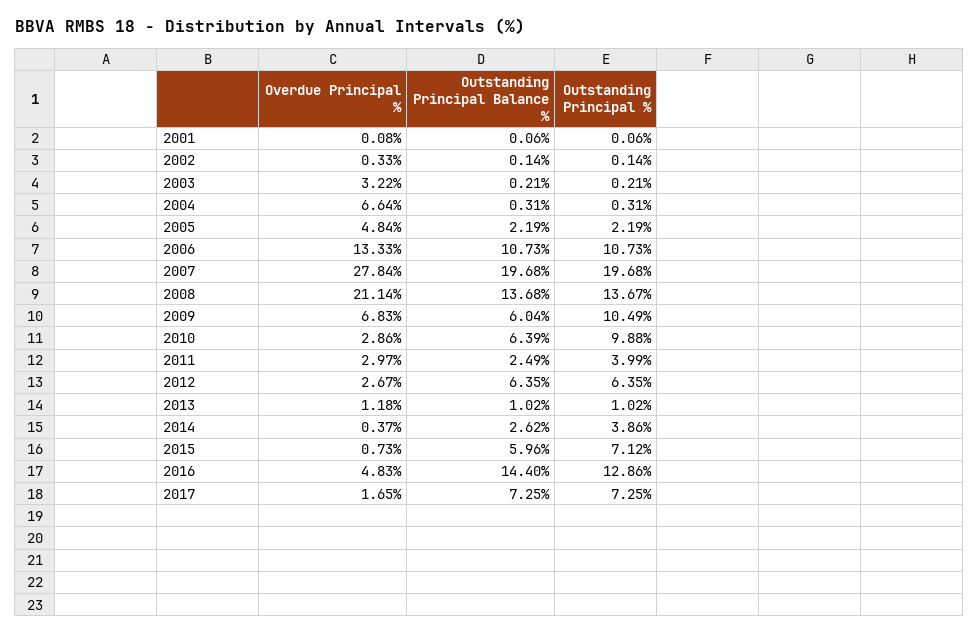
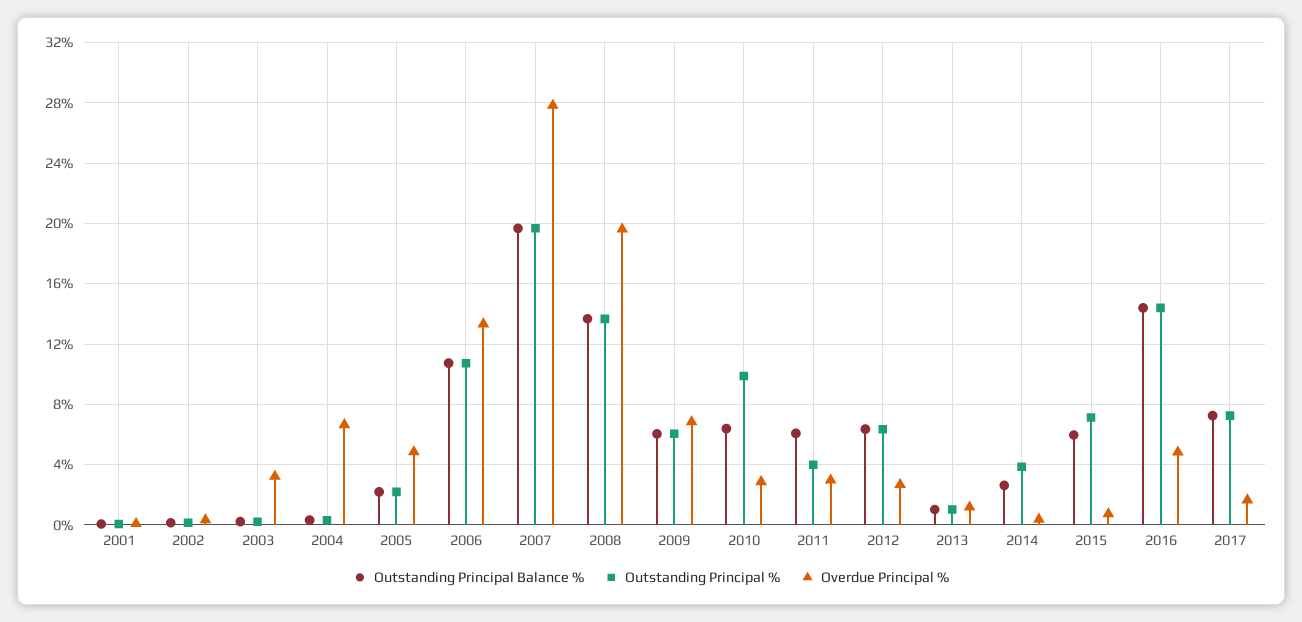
  {
    "Overdue Principal %": {
      "2001": 0.08,
      "2002": 0.33,
      "2003": 3.22,
      "2004": 6.64,
      "2005": 4.84,
      "2006": 13.33,
      "2007": 27.84,
-     "2008": 21.14,
+     "2008": 19.5,
      "2009": 6.83,
      "2010": 2.86,
      "2011": 2.97,
      "2012": 2.67,
      "2013": 1.18,
      "2014": 0.37,
      "2015": 0.73,
      "2016": 4.83,
      "2017": 1.65
    },
    "Outstanding Principal Balance %": {
      "2001": 0.06,
      "2002": 0.14,
      "2003": 0.21,
      "2004": 0.31,
      "2005": 2.19,
      "2006": 10.73,
      "2007": 19.68,
      "2008": 13.68,
      "2009": 6.04,
      "2010": 6.39,
-     "2011": 2.49,
+     "2011": 6,
      "2012": 6.35,
      "2013": 1.02,
      "2014": 2.62,
      "2015": 5.96,
      "2016": 14.4,
      "2017": 7.25
    },
    "Outstanding Principal %": {
      "2001": 0.06,
      "2002": 0.14,
      "2003": 0.21,
      "2004": 0.31,
      "2005": 2.19,
      "2006": 10.73,
      "2007": 19.68,
      "2008": 13.67,
-     "2009": 10.49,
+     "2009": 6,
      "2010": 9.88,
      "2011": 3.99,
      "2012": 6.35,
      "2013": 1.02,
      "2014": 3.86,
      "2015": 7.12,
-     "2016": 12.86,
+     "2016": 14.5,
      "2017": 7.25
    }
  }

